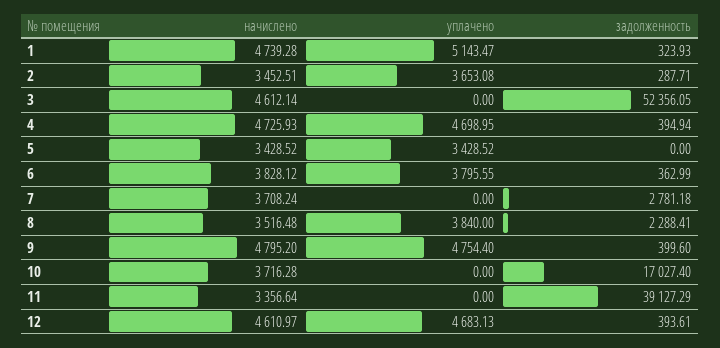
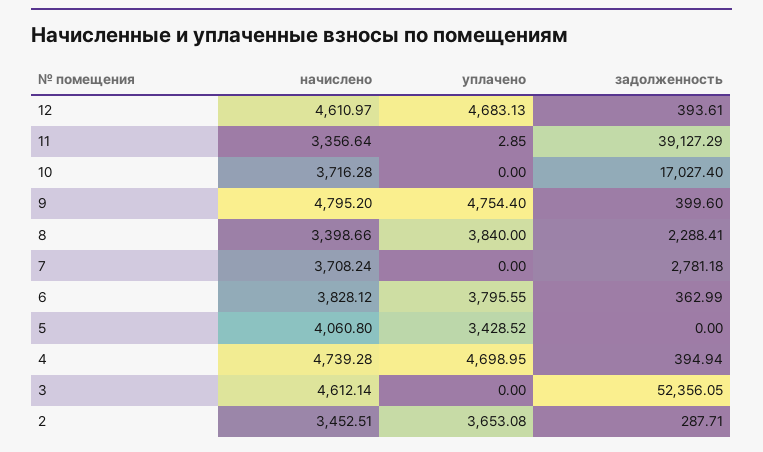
  {
    "начислено": {
-     "1": 4739.28,
      "2": 3452.51,
      "3": 4612.14,
-     "4": 4725.93,
+     "4": 4739.28,
-     "5": 3428.52,
+     "5": 4060.8,
      "6": 3828.12,
      "7": 3708.24,
-     "8": 3516.48,
+     "8": 3398.66,
      "9": 4795.2,
      "10": 3716.28,
      "11": 3356.64,
      "12": 4610.97
    },
    "уплачено": {
-     "1": 5143.47,
      "2": 3653.08,
      "3": 0,
      "4": 4698.95,
      "5": 3428.52,
      "6": 3795.55,
      "7": 0,
      "8": 3840,
      "9": 4754.4,
      "10": 0,
-     "11": 0,
+     "11": 2.85,
      "12": 4683.13
    },
    "задолженность": {
-     "1": 323.93,
      "2": 287.71,
      "3": 52356.05,
      "4": 394.94,
      "5": 0,
      "6": 362.99,
      "7": 2781.18,
      "8": 2288.41,
      "9": 399.6,
      "10": 17027.4,
      "11": 39127.29,
      "12": 393.61
    }
  }

